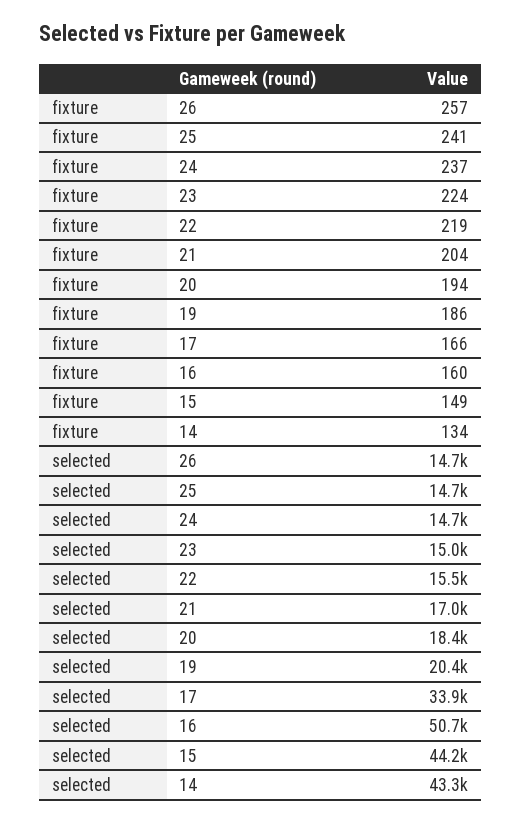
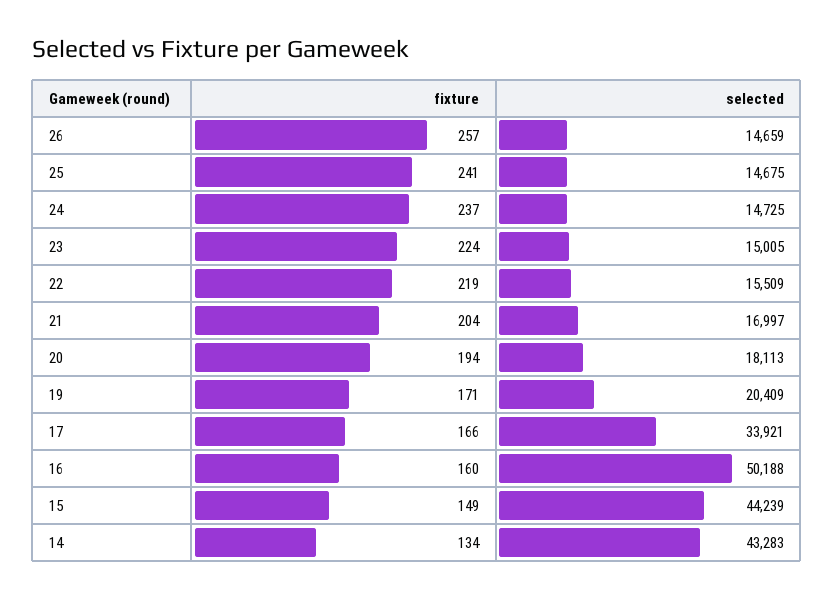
  {
    "fixture": {
      "26": 257,
      "25": 241,
      "24": 237,
      "23": 224,
      "22": 219,
      "21": 204,
      "20": 194,
-     "19": 186,
+     "19": 171,
      "17": 166,
      "16": 160,
      "15": 149,
      "14": 134
    },
    "selected": {
      "26": 14659,
      "25": 14675,
      "24": 14725,
      "23": 15005,
      "22": 15509,
      "21": 16997,
-     "20": 18400,
+     "20": 18113,
      "19": 20409,
      "17": 33921,
-     "16": 50700,
+     "16": 50188,
      "15": 44239,
      "14": 43283
    }
  }

